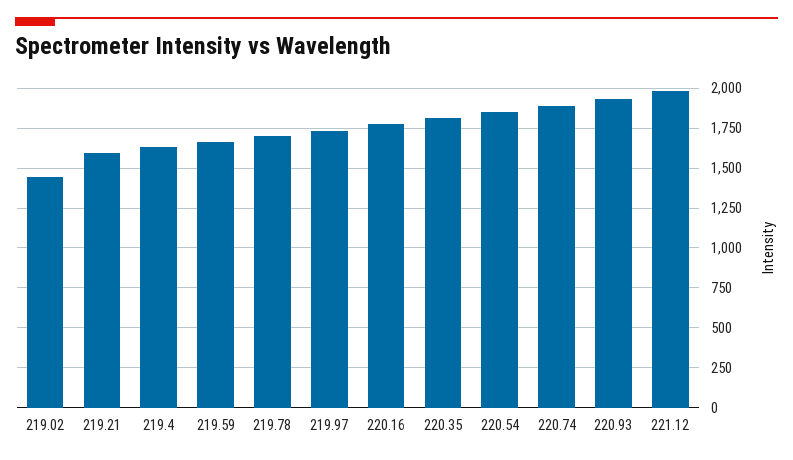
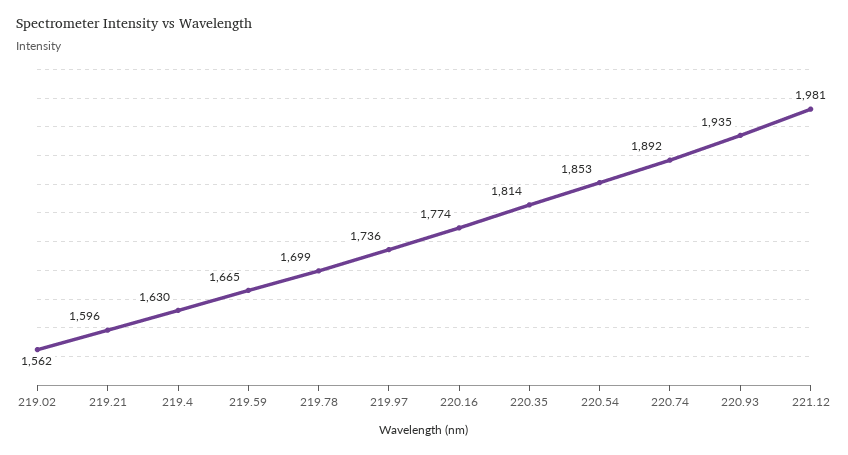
  {
-   "219.02": 1450,
+   "219.02": 1562,
    "219.21": 1596,
    "219.4": 1630,
    "219.59": 1665,
    "219.78": 1699,
    "219.97": 1736,
    "220.16": 1774,
    "220.35": 1814,
    "220.54": 1853,
    "220.74": 1892,
    "220.93": 1935,
    "221.12": 1981
  }

